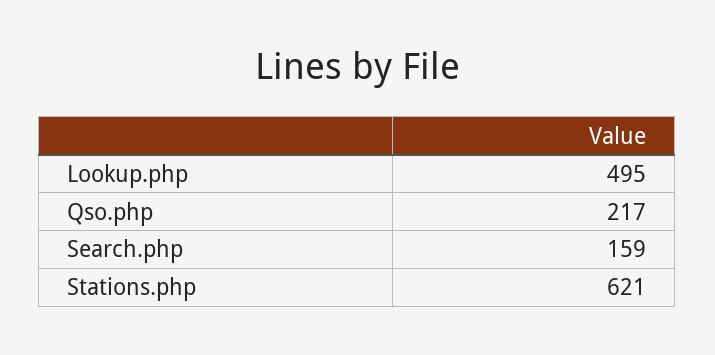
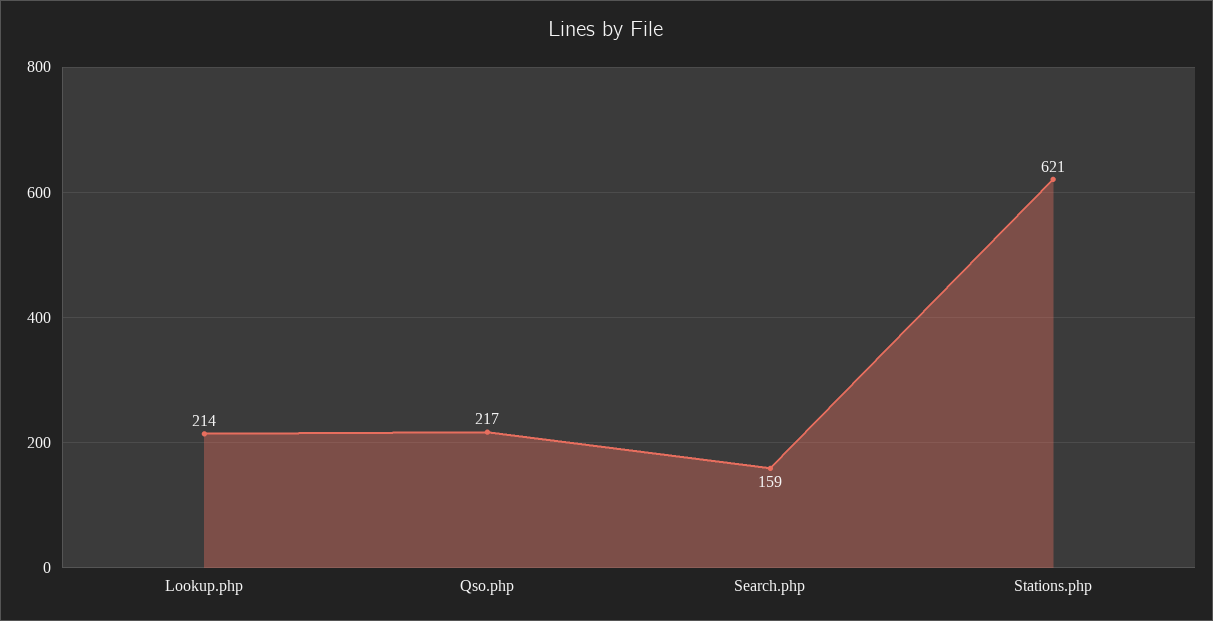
  {
-   "Lookup.php": 495,
+   "Lookup.php": 214,
    "Qso.php": 217,
    "Search.php": 159,
    "Stations.php": 621
  }

